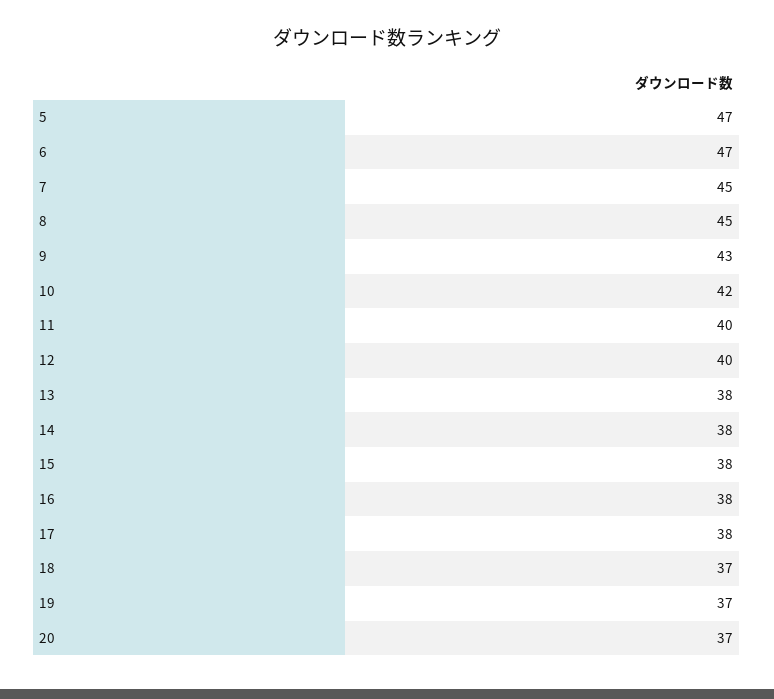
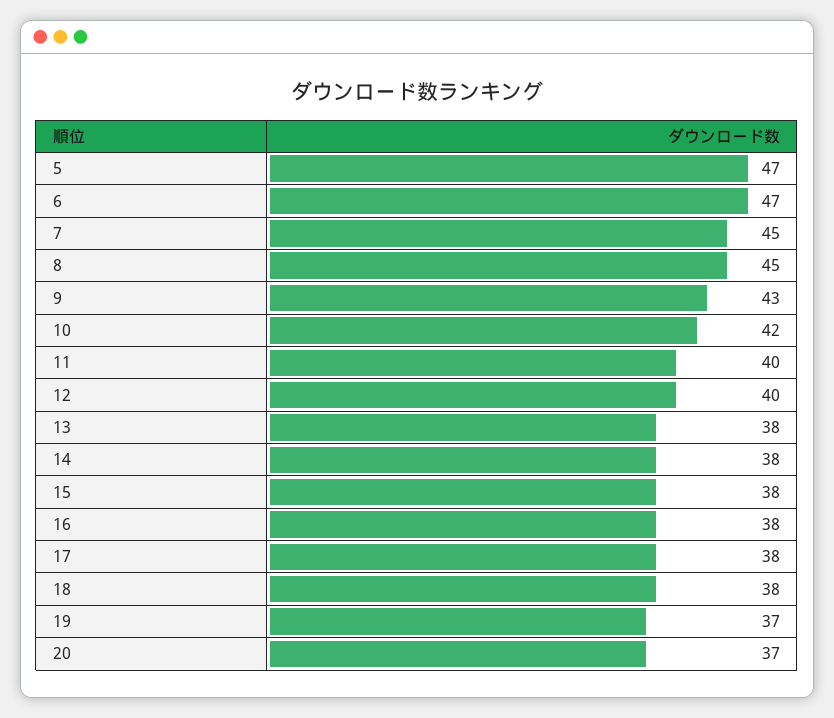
  {
    "5": 47,
    "6": 47,
    "7": 45,
    "8": 45,
    "9": 43,
    "10": 42,
    "11": 40,
    "12": 40,
    "13": 38,
    "14": 38,
    "15": 38,
    "16": 38,
    "17": 38,
-   "18": 37,
+   "18": 38,
    "19": 37,
    "20": 37
  }

